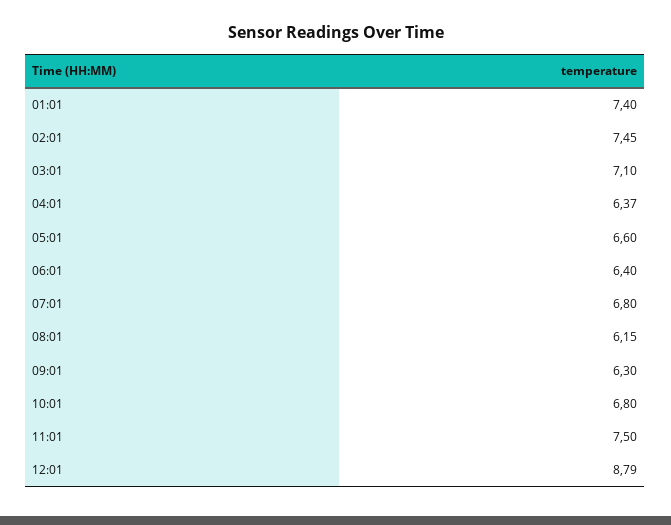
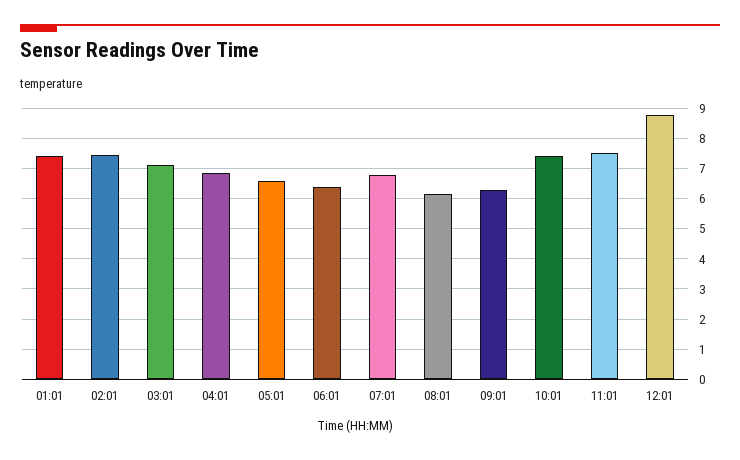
  {
    "01:01": 7.4,
    "02:01": 7.45,
    "03:01": 7.1,
-   "04:01": 6.37,
+   "04:01": 6.8,
    "05:01": 6.6,
    "06:01": 6.4,
    "07:01": 6.8,
    "08:01": 6.15,
    "09:01": 6.3,
-   "10:01": 6.8,
+   "10:01": 7.4,
    "11:01": 7.5,
    "12:01": 8.79
  }

